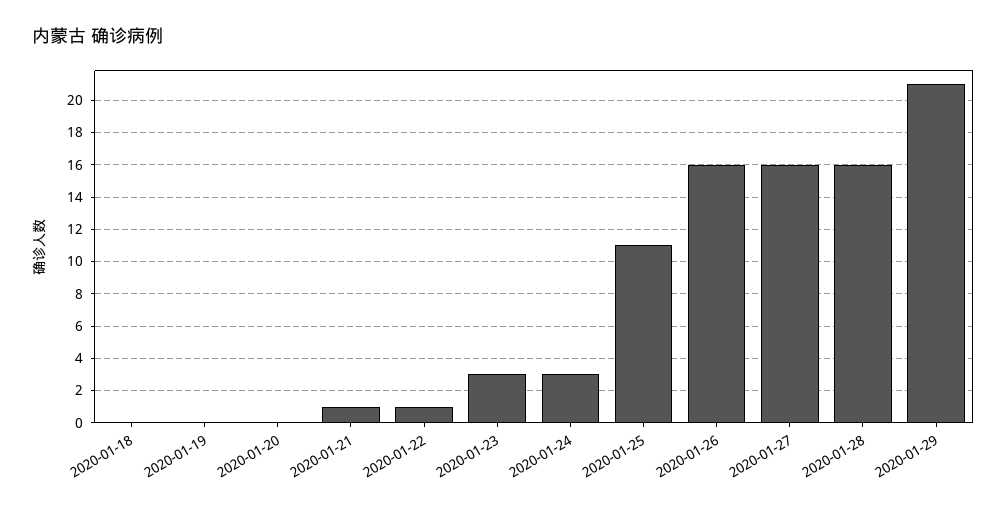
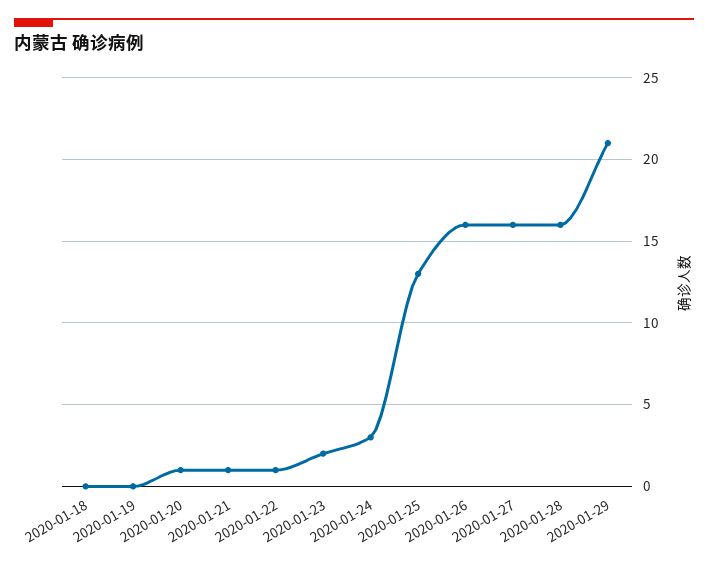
  {
    "2020-01-18": 0,
    "2020-01-19": 0,
-   "2020-01-20": 0,
+   "2020-01-20": 1,
    "2020-01-21": 1,
    "2020-01-22": 1,
-   "2020-01-23": 3,
+   "2020-01-23": 2,
    "2020-01-24": 3,
-   "2020-01-25": 11,
+   "2020-01-25": 13,
    "2020-01-26": 16,
    "2020-01-27": 16,
    "2020-01-28": 16,
    "2020-01-29": 21
  }

